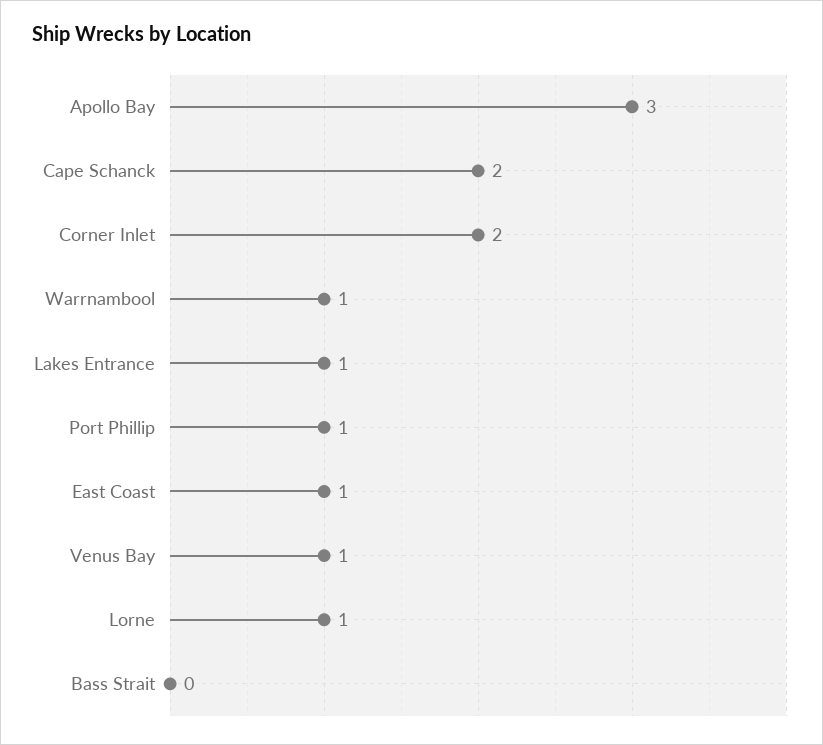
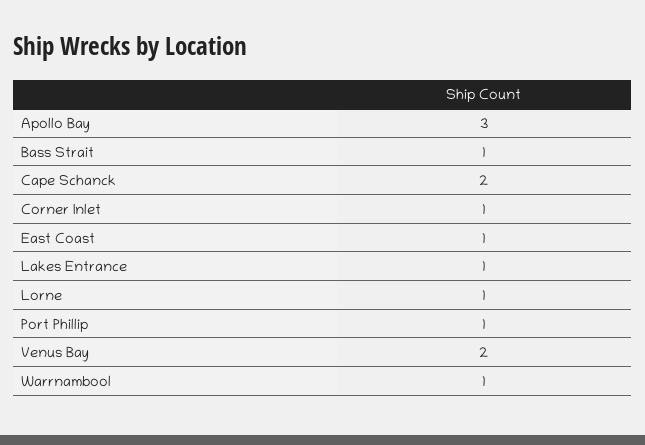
  {
    "Apollo Bay": 3,
    "Cape Schanck": 2,
-   "Corner Inlet": 2,
+   "Corner Inlet": 1,
    "Warrnambool": 1,
    "Lakes Entrance": 1,
    "Port Phillip": 1,
    "East Coast": 1,
-   "Venus Bay": 1,
+   "Venus Bay": 2,
    "Lorne": 1,
-   "Bass Strait": 0
+   "Bass Strait": 1
  }

